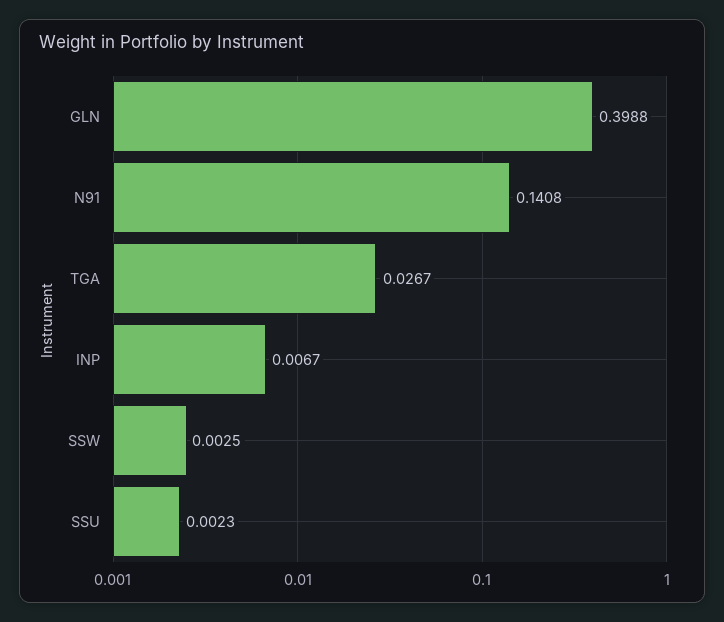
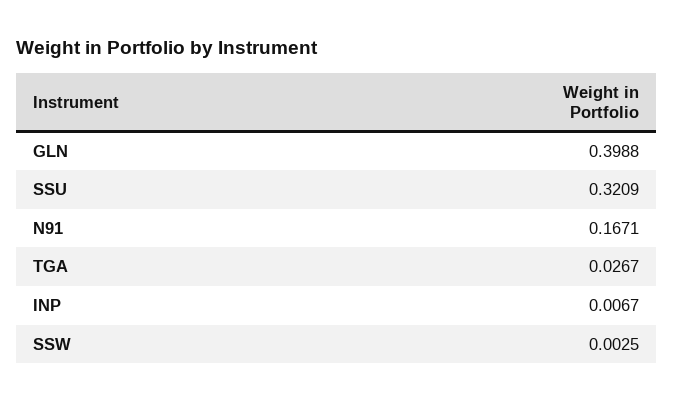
  {
    "GLN": 0.3988,
-   "N91": 0.1408,
+   "N91": 0.1671,
    "TGA": 0.0267,
    "INP": 0.0067,
    "SSW": 0.0025,
-   "SSU": 0.0023
+   "SSU": 0.3209
  }

